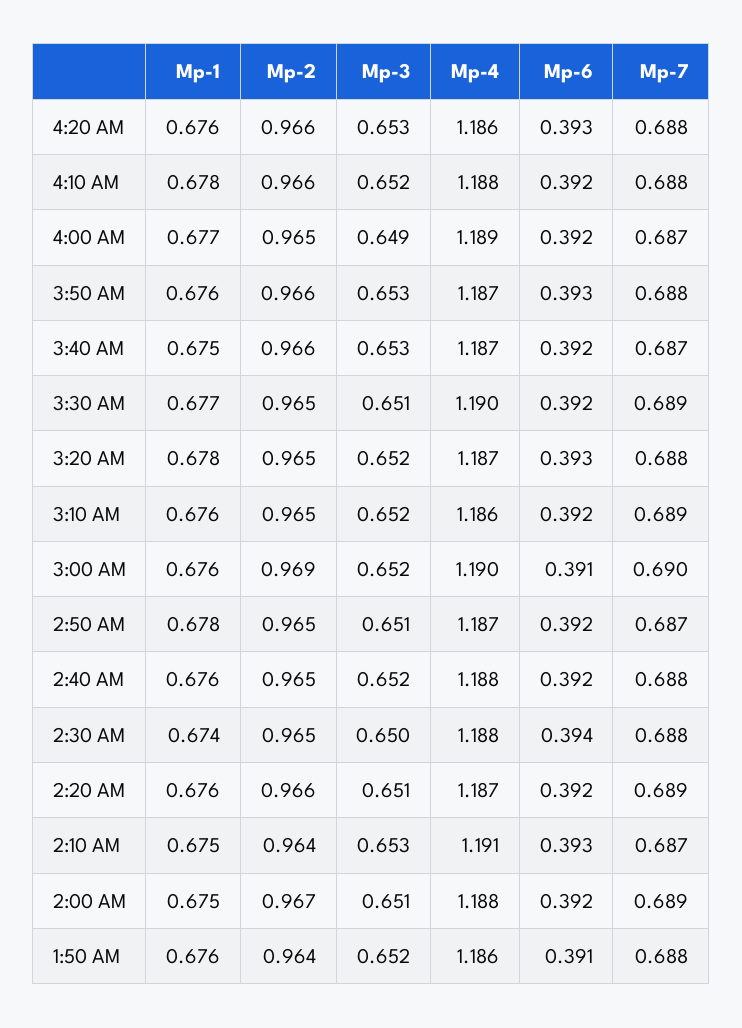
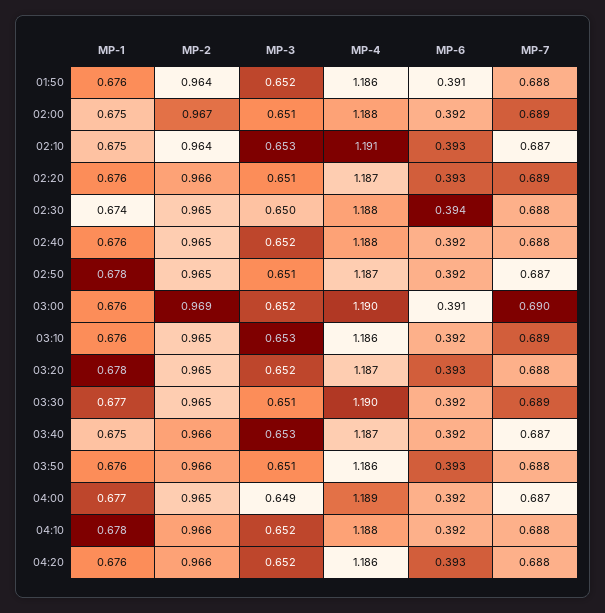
  {
    "Mp-1": {
      "4:20 AM": 0.676,
      "4:10 AM": 0.678,
      "4:00 AM": 0.677,
      "3:50 AM": 0.676,
      "3:40 AM": 0.675,
      "3:30 AM": 0.677,
      "3:20 AM": 0.678,
      "3:10 AM": 0.676,
      "3:00 AM": 0.676,
      "2:50 AM": 0.678,
      "2:40 AM": 0.676,
      "2:30 AM": 0.674,
      "2:20 AM": 0.676,
      "2:10 AM": 0.675,
      "2:00 AM": 0.675,
      "1:50 AM": 0.676
    },
    "Mp-2": {
      "4:20 AM": 0.966,
      "4:10 AM": 0.966,
      "4:00 AM": 0.965,
      "3:50 AM": 0.966,
      "3:40 AM": 0.966,
      "3:30 AM": 0.965,
      "3:20 AM": 0.965,
      "3:10 AM": 0.965,
      "3:00 AM": 0.969,
      "2:50 AM": 0.965,
      "2:40 AM": 0.965,
      "2:30 AM": 0.965,
      "2:20 AM": 0.966,
      "2:10 AM": 0.964,
      "2:00 AM": 0.967,
      "1:50 AM": 0.964
    },
    "Mp-3": {
-     "4:20 AM": 0.653,
+     "4:20 AM": 0.652,
      "4:10 AM": 0.652,
      "4:00 AM": 0.649,
-     "3:50 AM": 0.653,
+     "3:50 AM": 0.651,
      "3:40 AM": 0.653,
      "3:30 AM": 0.651,
      "3:20 AM": 0.652,
-     "3:10 AM": 0.652,
+     "3:10 AM": 0.653,
      "3:00 AM": 0.652,
      "2:50 AM": 0.651,
      "2:40 AM": 0.652,
      "2:30 AM": 0.65,
      "2:20 AM": 0.651,
      "2:10 AM": 0.653,
      "2:00 AM": 0.651,
      "1:50 AM": 0.652
    },
    "Mp-4": {
      "4:20 AM": 1.186,
      "4:10 AM": 1.188,
      "4:00 AM": 1.189,
-     "3:50 AM": 1.187,
+     "3:50 AM": 1.186,
      "3:40 AM": 1.187,
      "3:30 AM": 1.19,
      "3:20 AM": 1.187,
      "3:10 AM": 1.186,
      "3:00 AM": 1.19,
      "2:50 AM": 1.187,
      "2:40 AM": 1.188,
      "2:30 AM": 1.188,
      "2:20 AM": 1.187,
      "2:10 AM": 1.191,
      "2:00 AM": 1.188,
      "1:50 AM": 1.186
    },
    "Mp-6": {
      "4:20 AM": 0.393,
      "4:10 AM": 0.392,
      "4:00 AM": 0.392,
      "3:50 AM": 0.393,
      "3:40 AM": 0.392,
      "3:30 AM": 0.392,
      "3:20 AM": 0.393,
      "3:10 AM": 0.392,
      "3:00 AM": 0.391,
      "2:50 AM": 0.392,
      "2:40 AM": 0.392,
      "2:30 AM": 0.394,
-     "2:20 AM": 0.392,
+     "2:20 AM": 0.393,
      "2:10 AM": 0.393,
      "2:00 AM": 0.392,
      "1:50 AM": 0.391
    },
    "Mp-7": {
      "4:20 AM": 0.688,
      "4:10 AM": 0.688,
      "4:00 AM": 0.687,
      "3:50 AM": 0.688,
      "3:40 AM": 0.687,
      "3:30 AM": 0.689,
      "3:20 AM": 0.688,
      "3:10 AM": 0.689,
      "3:00 AM": 0.69,
      "2:50 AM": 0.687,
      "2:40 AM": 0.688,
      "2:30 AM": 0.688,
      "2:20 AM": 0.689,
      "2:10 AM": 0.687,
      "2:00 AM": 0.689,
      "1:50 AM": 0.688
    }
  }

